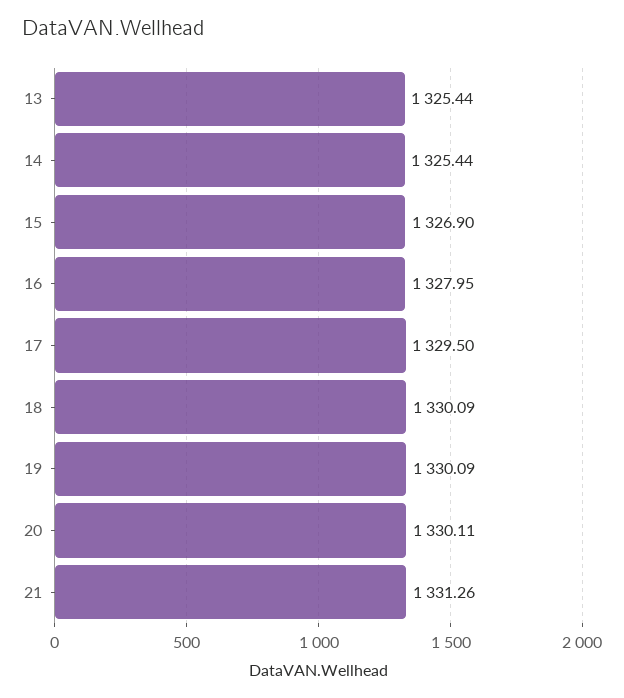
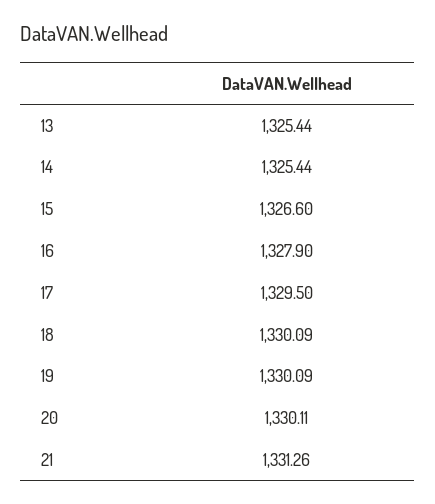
  {
    "13": 1325.44,
    "14": 1325.44,
-   "15": 1326.9,
+   "15": 1326.6,
-   "16": 1327.95,
+   "16": 1327.9,
    "17": 1329.5,
    "18": 1330.09,
    "19": 1330.09,
    "20": 1330.11,
    "21": 1331.26
  }

